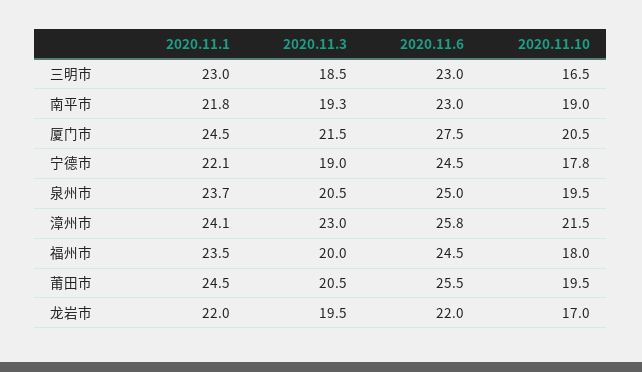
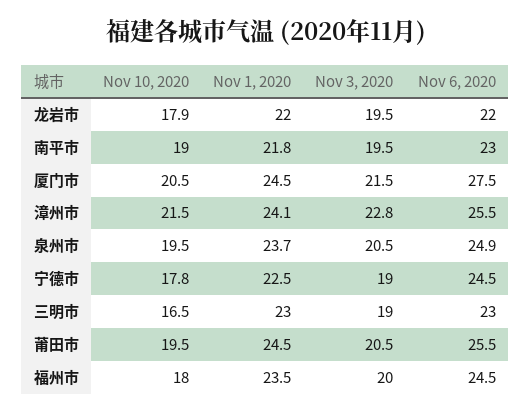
  {
    "2020.11.1": {
      "三明市": 23,
      "南平市": 21.8,
      "厦门市": 24.5,
-     "宁德市": 22.1,
+     "宁德市": 22.5,
      "泉州市": 23.7,
      "漳州市": 24.1,
      "福州市": 23.5,
      "莆田市": 24.5,
      "龙岩市": 22
    },
    "2020.11.3": {
-     "三明市": 18.5,
+     "三明市": 19,
-     "南平市": 19.3,
+     "南平市": 19.5,
      "厦门市": 21.5,
      "宁德市": 19,
      "泉州市": 20.5,
-     "漳州市": 23,
+     "漳州市": 22.8,
      "福州市": 20,
      "莆田市": 20.5,
      "龙岩市": 19.5
    },
    "2020.11.6": {
      "三明市": 23,
      "南平市": 23,
      "厦门市": 27.5,
      "宁德市": 24.5,
-     "泉州市": 25,
+     "泉州市": 24.9,
-     "漳州市": 25.8,
+     "漳州市": 25.5,
      "福州市": 24.5,
      "莆田市": 25.5,
      "龙岩市": 22
    },
    "2020.11.10": {
      "三明市": 16.5,
      "南平市": 19,
      "厦门市": 20.5,
      "宁德市": 17.8,
      "泉州市": 19.5,
      "漳州市": 21.5,
      "福州市": 18,
      "莆田市": 19.5,
-     "龙岩市": 17
+     "龙岩市": 17.9
    }
  }

